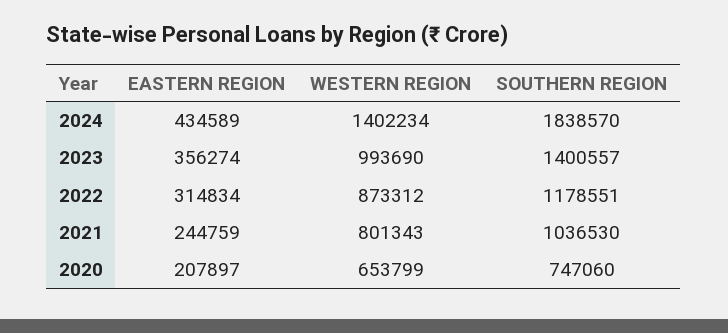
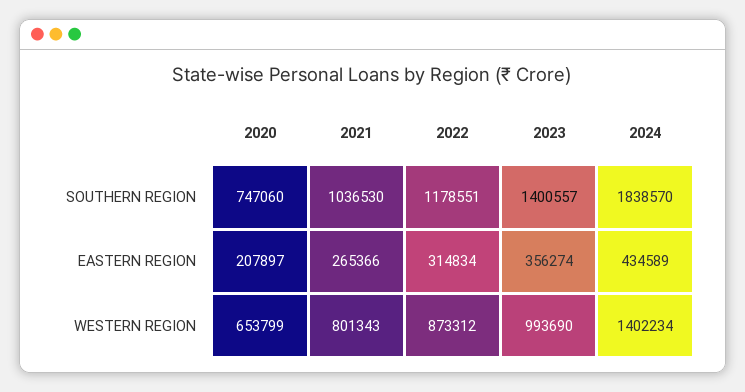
  {
    "EASTERN REGION": {
      "2024": 434589,
      "2023": 356274,
      "2022": 314834,
-     "2021": 244759,
+     "2021": 265366,
      "2020": 207897
    },
    "WESTERN REGION": {
      "2024": 1402234,
      "2023": 993690,
      "2022": 873312,
      "2021": 801343,
      "2020": 653799
    },
    "SOUTHERN REGION": {
      "2024": 1838570,
      "2023": 1400557,
      "2022": 1178551,
      "2021": 1036530,
      "2020": 747060
    }
  }

